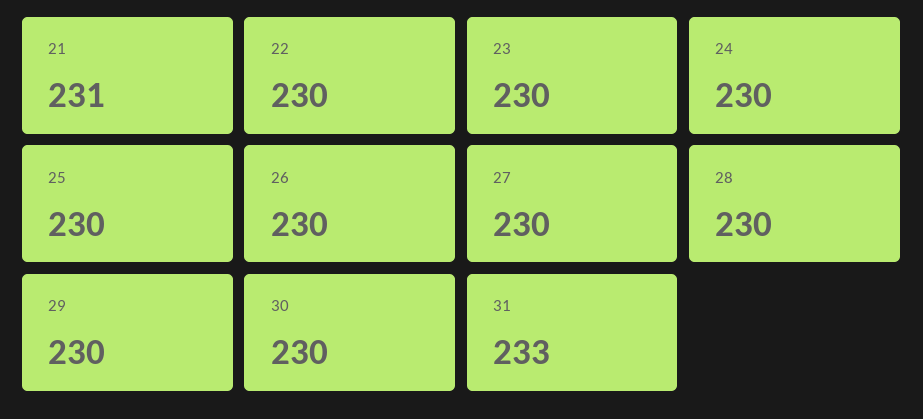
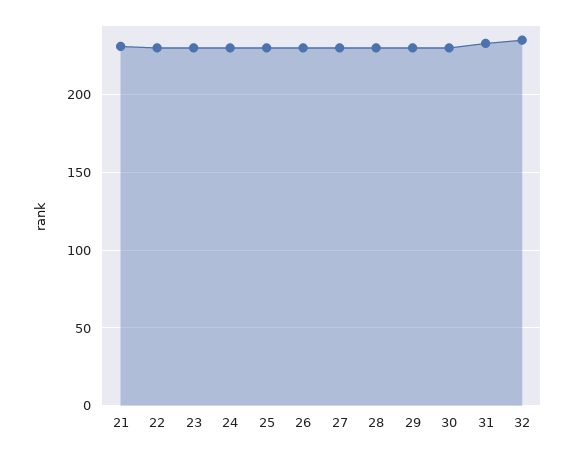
  {
    "21": 231,
    "22": 230,
    "23": 230,
    "24": 230,
    "25": 230,
    "26": 230,
    "27": 230,
    "28": 230,
    "29": 230,
    "30": 230,
-   "31": 233
+   "31": 233,
+   "32": 235
  }

